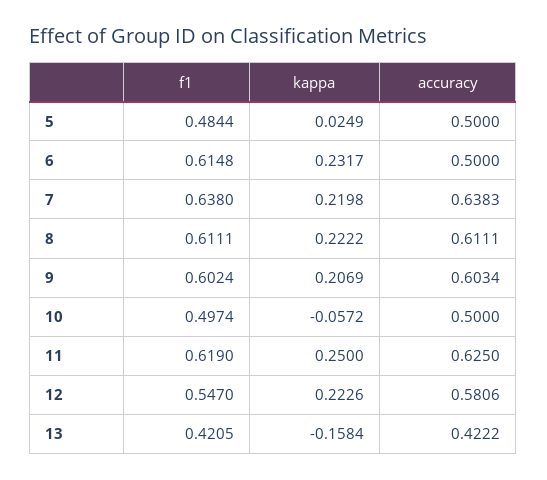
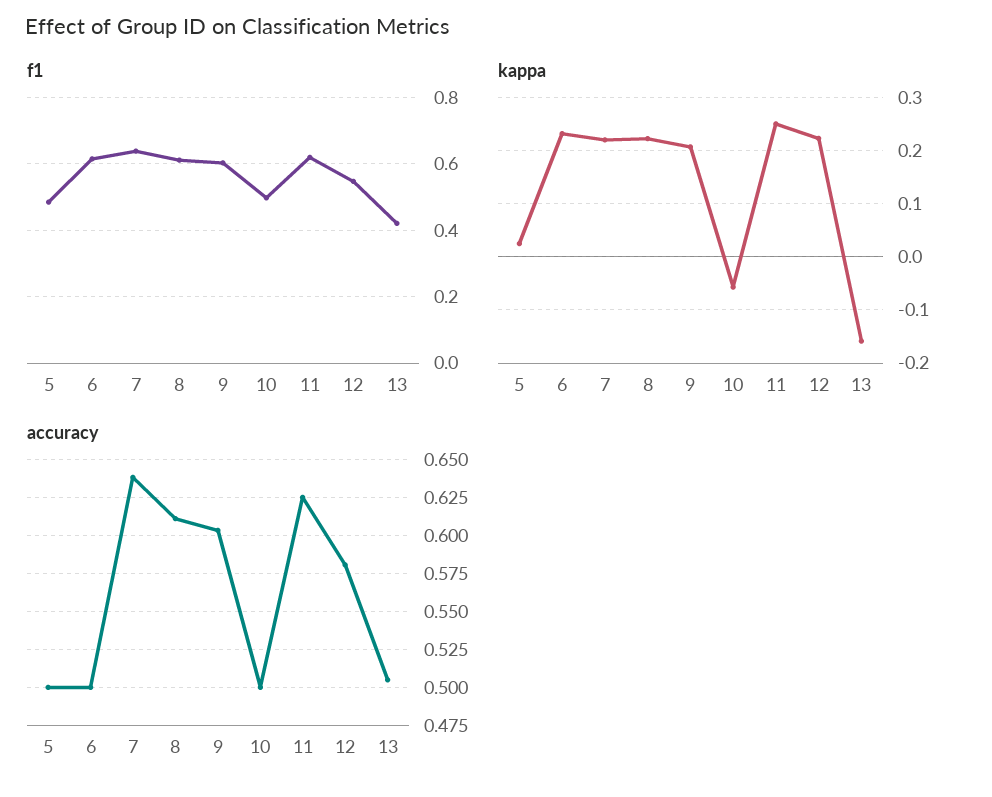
  {
    "f1": {
      "5": 0.4844,
      "6": 0.6148,
      "7": 0.638,
      "8": 0.6111,
      "9": 0.6024,
      "10": 0.4974,
      "11": 0.619,
      "12": 0.547,
      "13": 0.4205
    },
    "kappa": {
      "5": 0.0249,
      "6": 0.2317,
      "7": 0.2198,
      "8": 0.2222,
      "9": 0.2069,
      "10": -0.0572,
      "11": 0.25,
      "12": 0.2226,
      "13": -0.1584
    },
    "accuracy": {
      "5": 0.5,
      "6": 0.5,
      "7": 0.6383,
      "8": 0.6111,
      "9": 0.6034,
      "10": 0.5,
      "11": 0.625,
      "12": 0.5806,
-     "13": 0.4222
+     "13": 0.505
    }
  }

